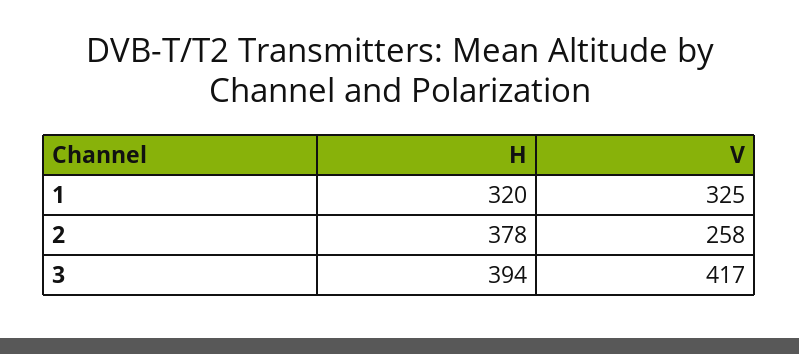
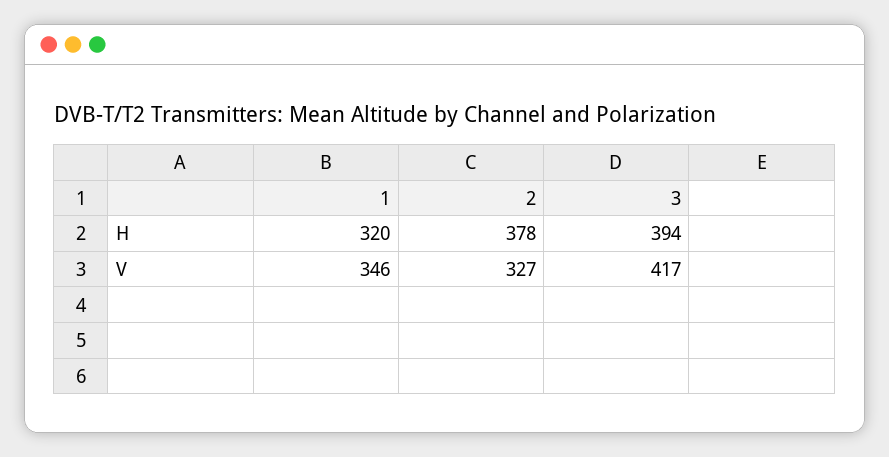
  {
    "H": {
      "1": 320,
      "2": 378,
      "3": 394
    },
    "V": {
-     "1": 325,
+     "1": 346,
-     "2": 258,
+     "2": 327,
      "3": 417
    }
  }

